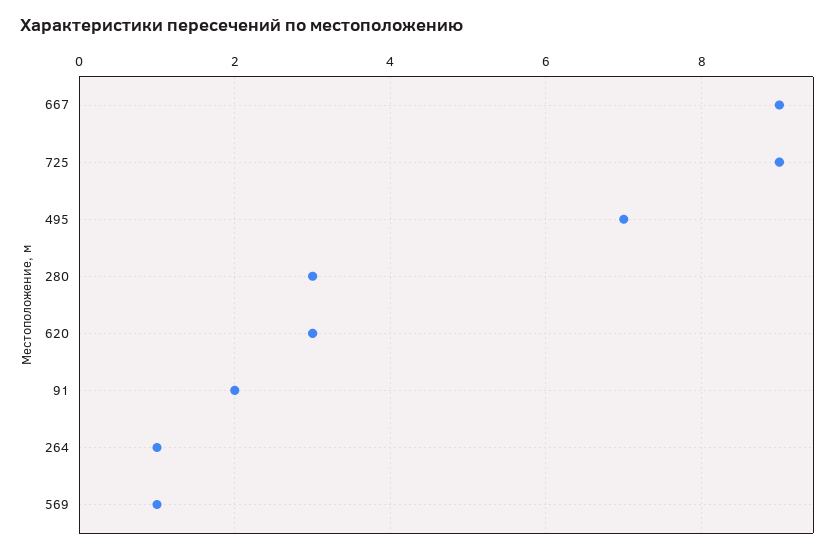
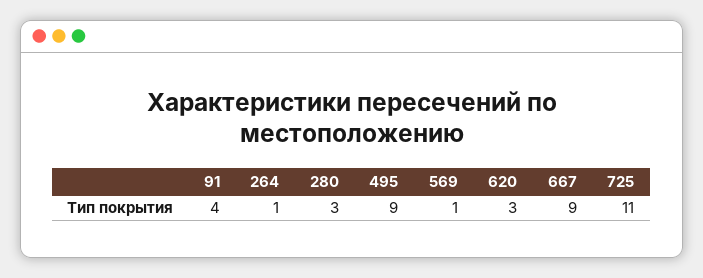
  {
    "667": 9,
-   "725": 9,
+   "725": 11,
-   "495": 7,
+   "495": 9,
    "280": 3,
    "620": 3,
-   "91": 2,
+   "91": 4,
    "264": 1,
    "569": 1
  }

